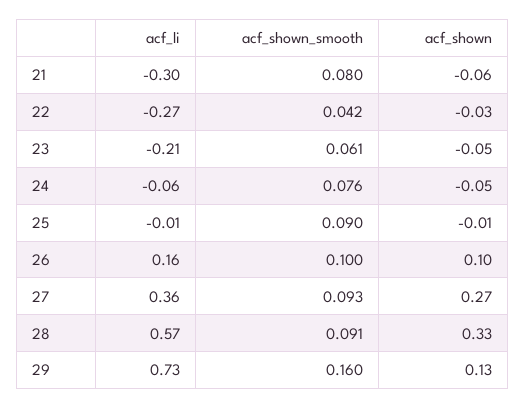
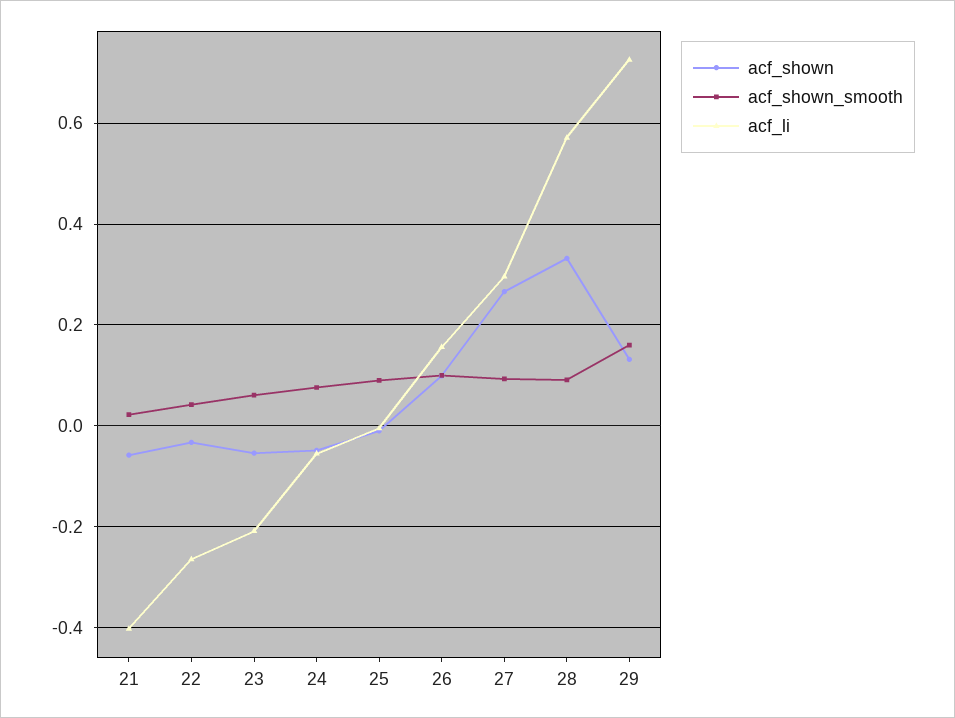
  {
    "acf_li": {
-     "21": -0.3,
+     "21": -0.4,
      "22": -0.27,
      "23": -0.21,
      "24": -0.06,
      "25": -0.01,
      "26": 0.16,
-     "27": 0.36,
+     "27": 0.3,
      "28": 0.57,
      "29": 0.73
    },
    "acf_shown_smooth": {
-     "21": 0.08,
+     "21": 0.02,
      "22": 0.042,
      "23": 0.061,
      "24": 0.076,
      "25": 0.09,
      "26": 0.1,
      "27": 0.093,
      "28": 0.091,
      "29": 0.16
    },
    "acf_shown": {
      "21": -0.06,
      "22": -0.03,
      "23": -0.05,
      "24": -0.05,
      "25": -0.01,
      "26": 0.1,
      "27": 0.27,
      "28": 0.33,
      "29": 0.13
    }
  }

